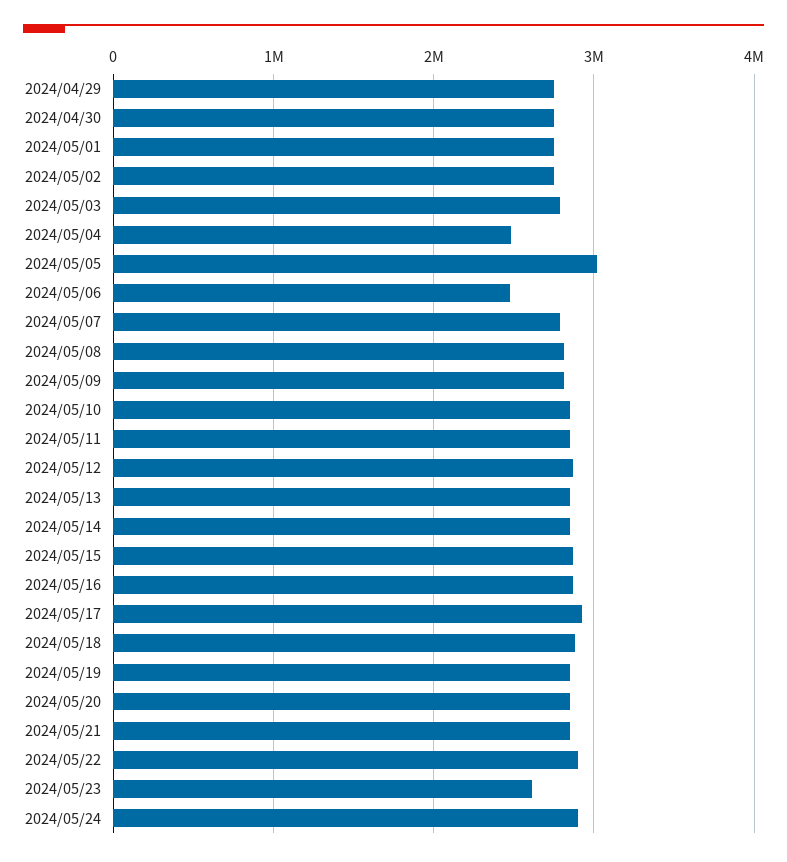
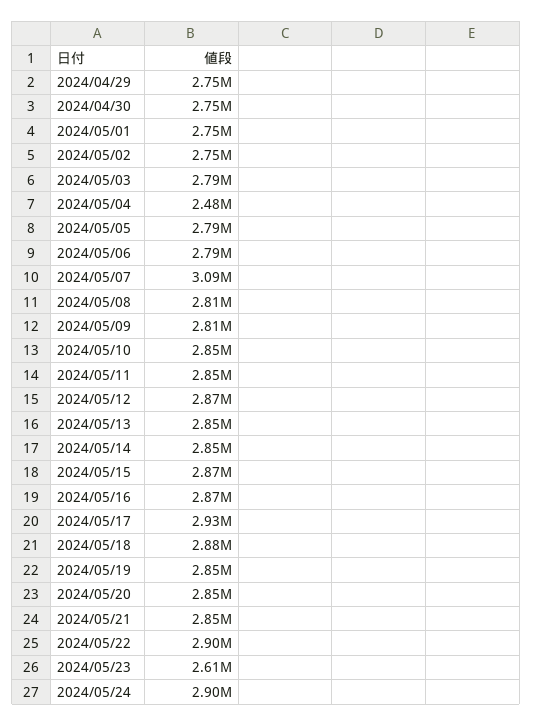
  {
    "2024/04/29": 2750000,
    "2024/04/30": 2750000,
    "2024/05/01": 2750000,
    "2024/05/02": 2750000,
    "2024/05/03": 2790000,
    "2024/05/04": 2480000,
-   "2024/05/05": 3000000,
+   "2024/05/05": 2790000,
-   "2024/05/06": 2500000,
+   "2024/05/06": 2790000,
-   "2024/05/07": 2800000,
+   "2024/05/07": 3090000,
    "2024/05/08": 2810000,
    "2024/05/09": 2810000,
    "2024/05/10": 2850000,
    "2024/05/11": 2850000,
    "2024/05/12": 2870000,
    "2024/05/13": 2850000,
    "2024/05/14": 2850000,
    "2024/05/15": 2870000,
    "2024/05/16": 2870000,
    "2024/05/17": 2930000,
    "2024/05/18": 2880000,
    "2024/05/19": 2850000,
    "2024/05/20": 2850000,
    "2024/05/21": 2850000,
    "2024/05/22": 2900000,
    "2024/05/23": 2610000,
    "2024/05/24": 2900000
  }

